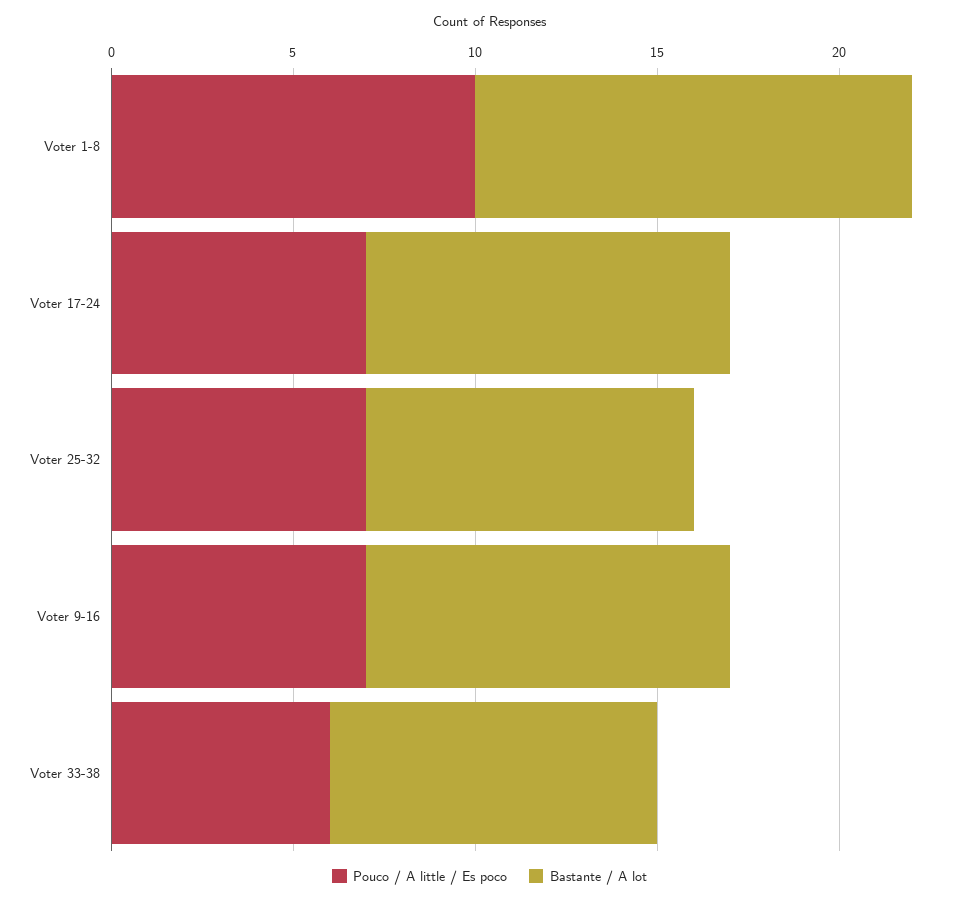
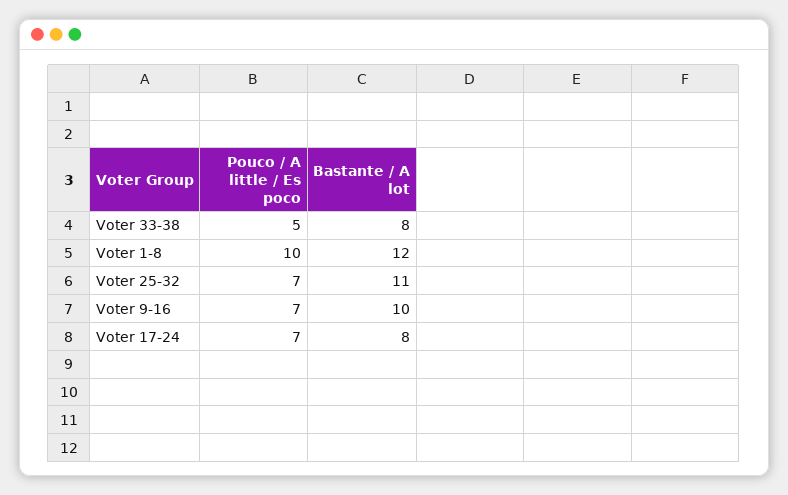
  {
    "Pouco / A little / Es poco": {
      "Voter 1-8": 10,
      "Voter 17-24": 7,
      "Voter 25-32": 7,
      "Voter 9-16": 7,
-     "Voter 33-38": 6
+     "Voter 33-38": 5
    },
    "Bastante / A lot": {
      "Voter 1-8": 12,
-     "Voter 17-24": 10,
+     "Voter 17-24": 8,
-     "Voter 25-32": 9,
+     "Voter 25-32": 11,
      "Voter 9-16": 10,
-     "Voter 33-38": 9
+     "Voter 33-38": 8
    }
  }

